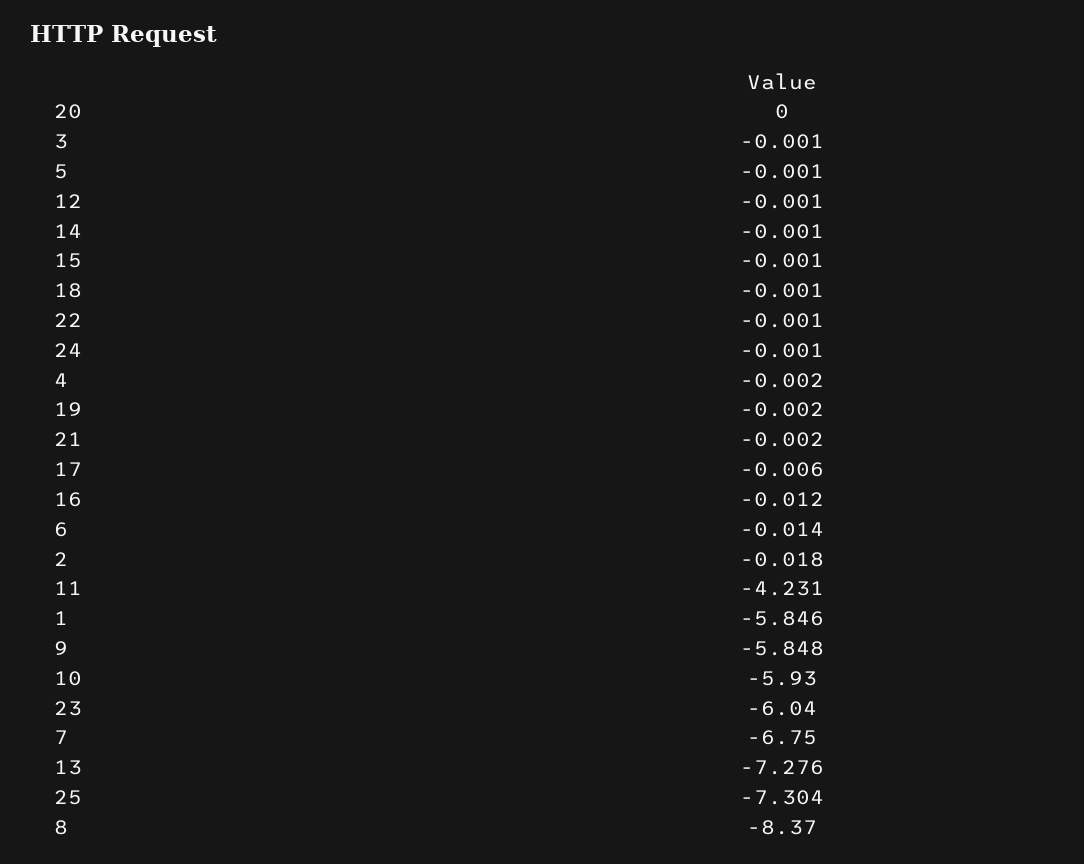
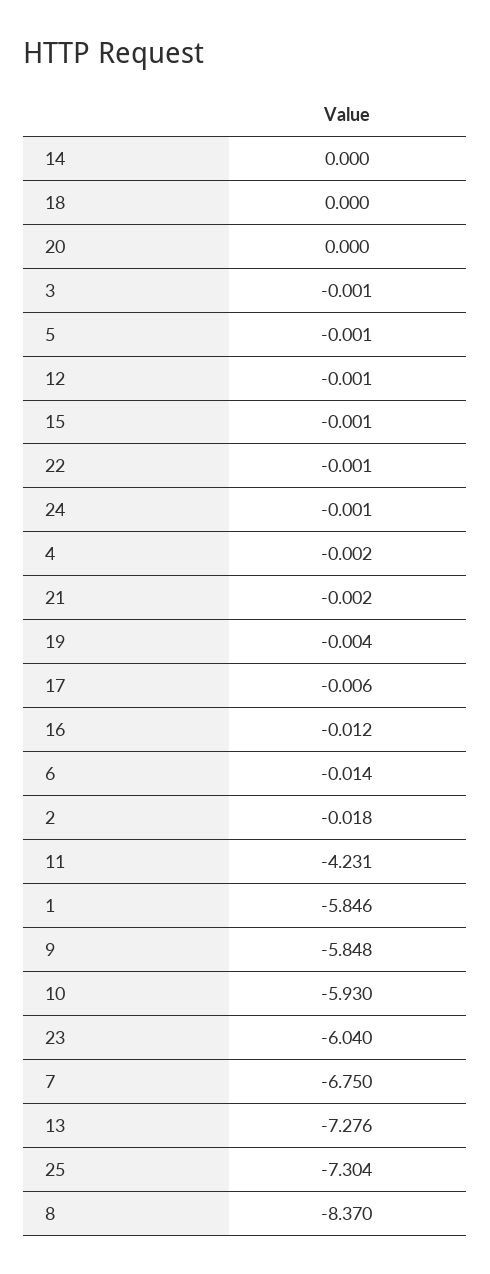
  {
    "20": 0,
    "3": -0.001,
    "5": -0.001,
    "12": -0.001,
-   "14": -0.001,
+   "14": 0,
    "15": -0.001,
-   "18": -0.001,
+   "18": 0,
    "22": -0.001,
    "24": -0.001,
    "4": -0.002,
-   "19": -0.002,
+   "19": -0.004,
    "21": -0.002,
    "17": -0.006,
    "16": -0.012,
    "6": -0.014,
    "2": -0.018,
    "11": -4.231,
    "1": -5.846,
    "9": -5.848,
    "10": -5.93,
    "23": -6.04,
    "7": -6.75,
    "13": -7.276,
    "25": -7.304,
    "8": -8.37
  }

